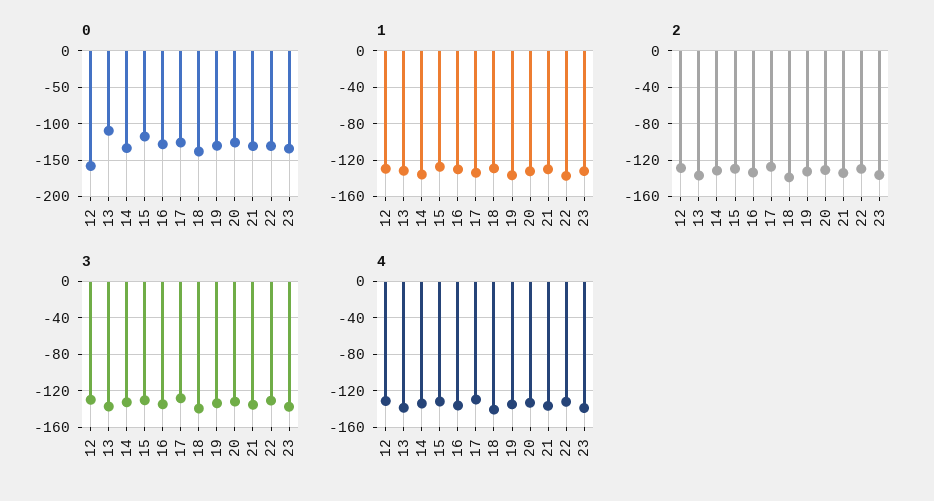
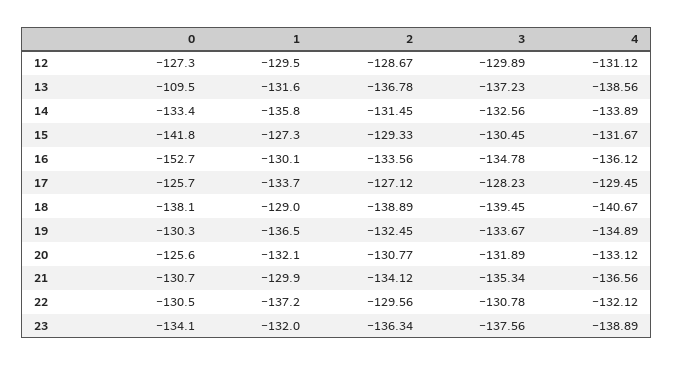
  {
    "0": {
-     "12": -160,
+     "12": -127.3,
      "13": -109.5,
      "14": -133.4,
-     "15": -120,
+     "15": -141.8,
-     "16": -130,
+     "16": -152.7,
      "17": -125.7,
      "18": -138.1,
      "19": -130.3,
      "20": -125.6,
      "21": -130.7,
      "22": -130.5,
      "23": -134.1
    },
    "1": {
      "12": -129.5,
      "13": -131.6,
      "14": -135.8,
      "15": -127.3,
      "16": -130.1,
      "17": -133.7,
      "18": -129,
      "19": -136.5,
      "20": -132.1,
      "21": -129.9,
      "22": -137.2,
      "23": -132
    },
    "2": {
      "12": -128.67,
      "13": -136.78,
      "14": -131.45,
      "15": -129.33,
      "16": -133.56,
      "17": -127.12,
      "18": -138.89,
      "19": -132.45,
      "20": -130.77,
      "21": -134.12,
      "22": -129.56,
      "23": -136.34
    },
    "3": {
      "12": -129.89,
      "13": -137.23,
      "14": -132.56,
      "15": -130.45,
      "16": -134.78,
      "17": -128.23,
      "18": -139.45,
      "19": -133.67,
      "20": -131.89,
      "21": -135.34,
      "22": -130.78,
      "23": -137.56
    },
    "4": {
      "12": -131.12,
      "13": -138.56,
      "14": -133.89,
      "15": -131.67,
      "16": -136.12,
      "17": -129.45,
      "18": -140.67,
      "19": -134.89,
      "20": -133.12,
      "21": -136.56,
      "22": -132.12,
      "23": -138.89
    }
  }

